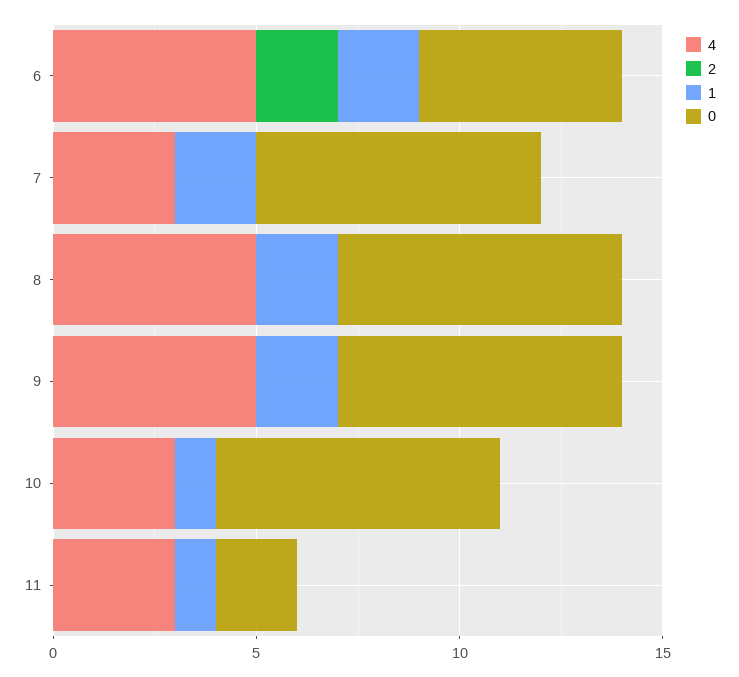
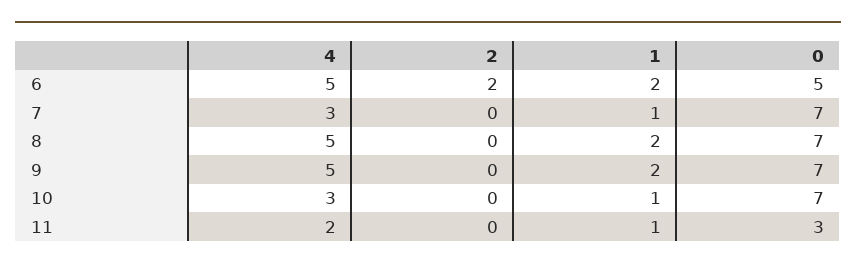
  {
    "4": {
      "6": 5,
      "7": 3,
      "8": 5,
      "9": 5,
      "10": 3,
-     "11": 3
+     "11": 2
    },
    "2": {
      "6": 2,
      "7": 0,
      "8": 0,
      "9": 0,
      "10": 0,
      "11": 0
    },
    "1": {
      "6": 2,
-     "7": 2,
+     "7": 1,
      "8": 2,
      "9": 2,
      "10": 1,
      "11": 1
    },
    "0": {
      "6": 5,
      "7": 7,
      "8": 7,
      "9": 7,
      "10": 7,
-     "11": 2
+     "11": 3
    }
  }

